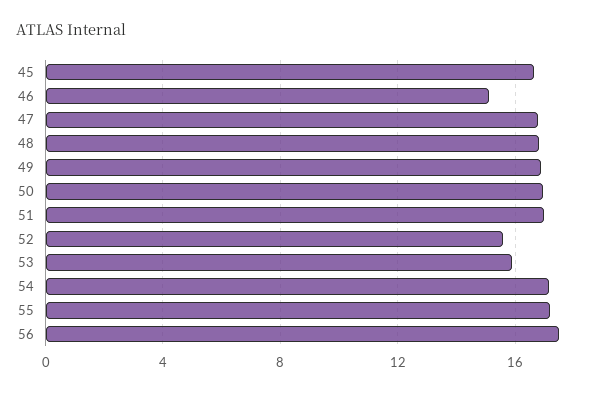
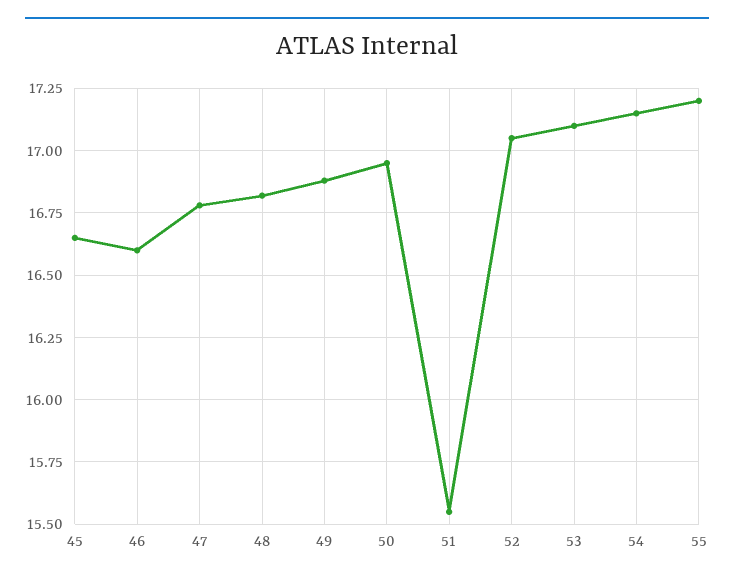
  {
    "45": 16.65,
-   "46": 15,
+   "46": 16.6,
    "47": 16.8,
    "48": 16.8,
    "49": 16.9,
    "50": 16.95,
-   "51": 17,
+   "51": 15.55,
-   "52": 15.5,
+   "52": 17.05,
-   "53": 16,
+   "53": 17.1,
    "54": 17.15,
-   "55": 17.2,
+   "55": 17.2
-   "56": 17.5
  }

